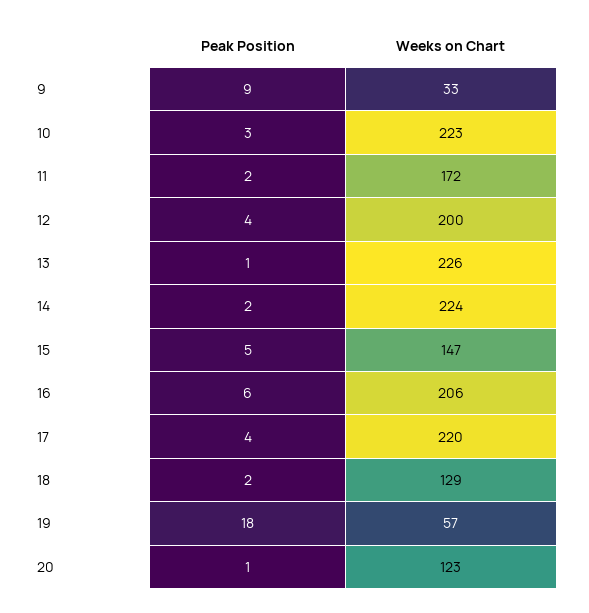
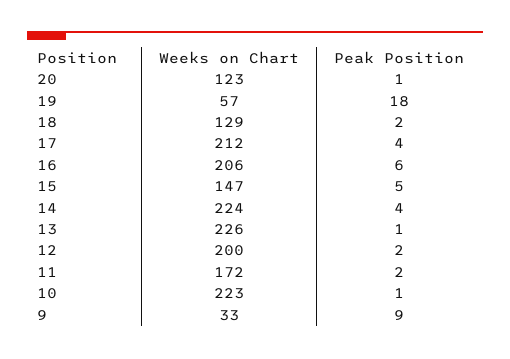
  {
    "Peak Position": {
      "9": 9,
-     "10": 3,
+     "10": 1,
      "11": 2,
-     "12": 4,
+     "12": 2,
      "13": 1,
-     "14": 2,
+     "14": 4,
      "15": 5,
      "16": 6,
      "17": 4,
      "18": 2,
      "19": 18,
      "20": 1
    },
    "Weeks on Chart": {
      "9": 33,
      "10": 223,
      "11": 172,
      "12": 200,
      "13": 226,
      "14": 224,
      "15": 147,
      "16": 206,
-     "17": 220,
+     "17": 212,
      "18": 129,
      "19": 57,
      "20": 123
    }
  }

